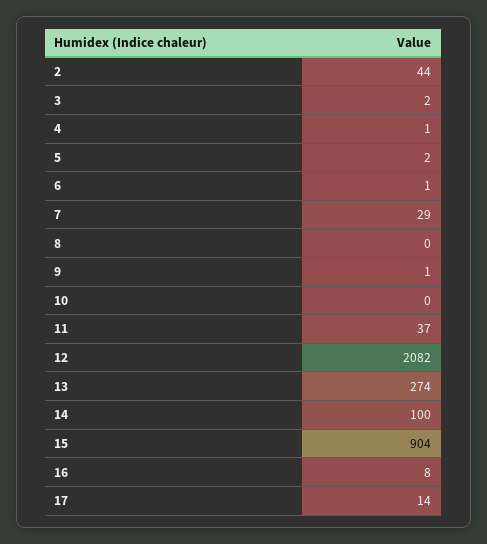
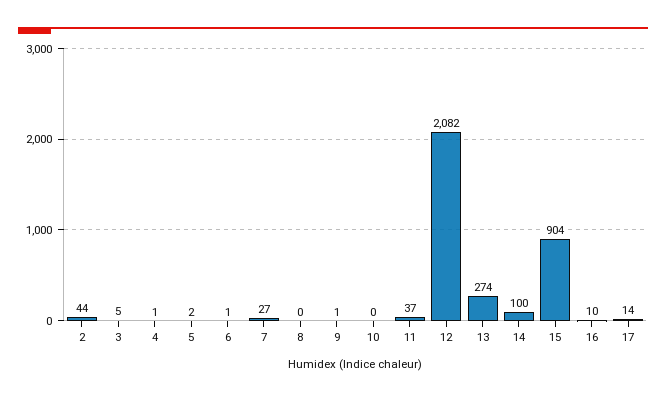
  {
    "2": 44,
-   "3": 2,
+   "3": 5,
    "4": 1,
    "5": 2,
    "6": 1,
-   "7": 29,
+   "7": 27,
    "8": 0,
    "9": 1,
    "10": 0,
    "11": 37,
    "12": 2082,
    "13": 274,
    "14": 100,
    "15": 904,
-   "16": 8,
+   "16": 10,
    "17": 14
  }

